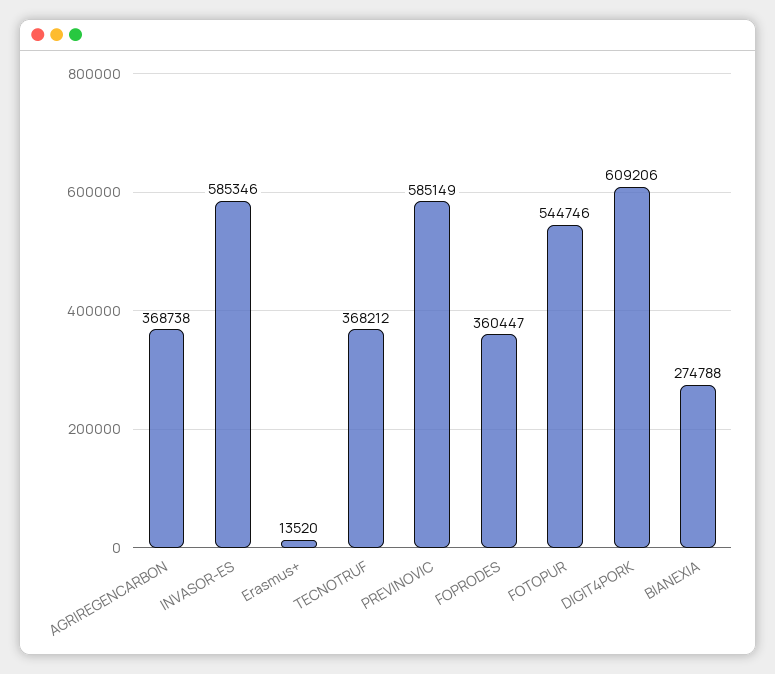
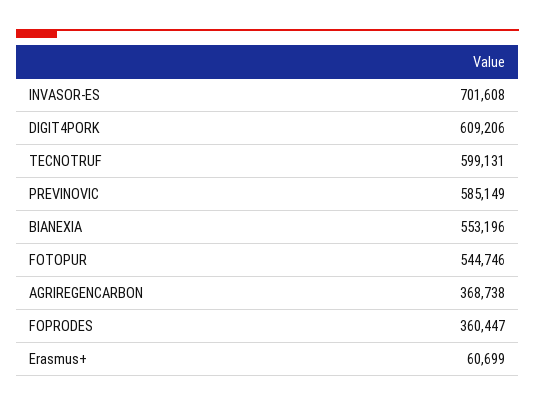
  {
    "AGRIREGENCARBON": 368738,
-   "INVASOR-ES": 585346,
+   "INVASOR-ES": 701608,
-   "Erasmus+": 13520,
+   "Erasmus+": 60699,
-   "TECNOTRUF": 368212,
+   "TECNOTRUF": 599131,
    "PREVINOVIC": 585149,
    "FOPRODES": 360447,
    "FOTOPUR": 544746,
    "DIGIT4PORK": 609206,
-   "BIANEXIA": 274788
+   "BIANEXIA": 553196
  }

